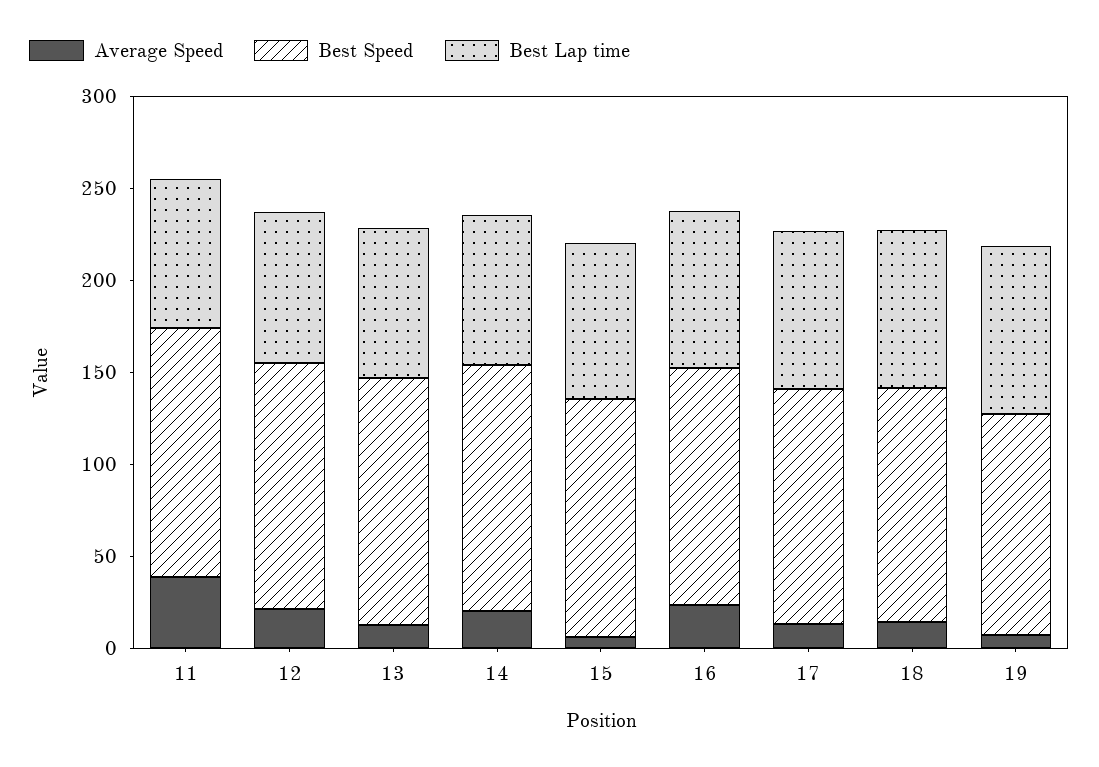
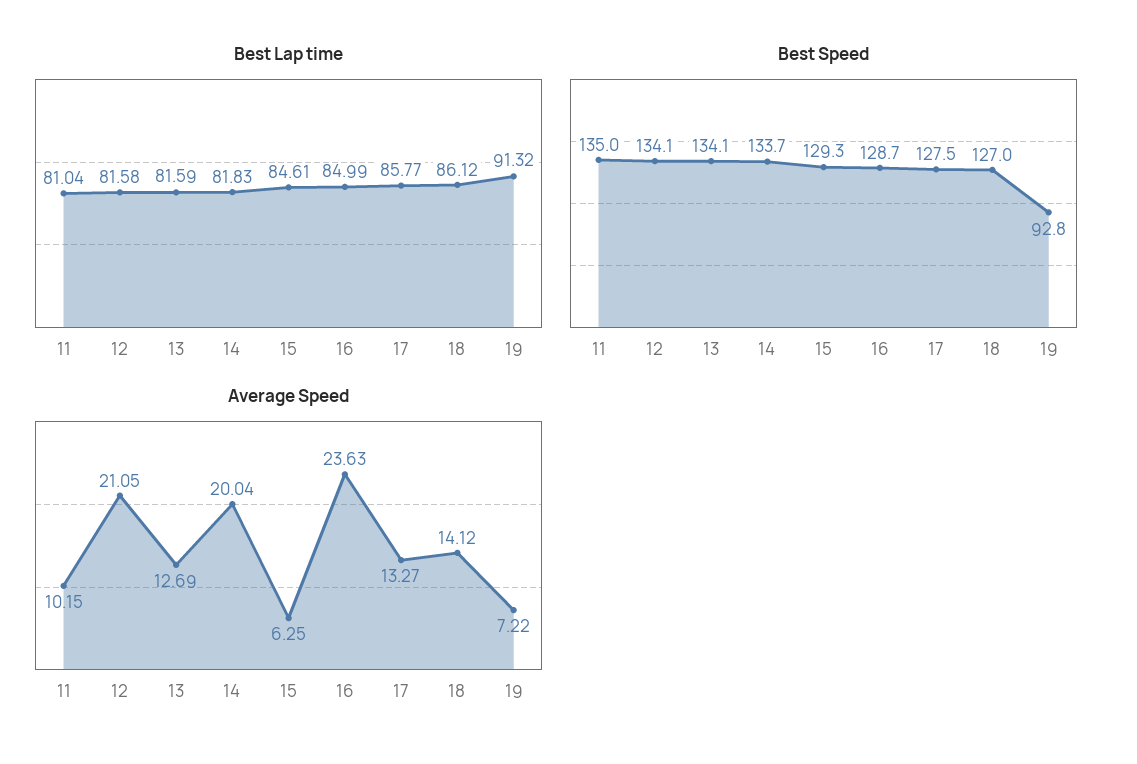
  {
    "Average Speed": {
-     "11": 40,
+     "11": 10.15,
      "12": 21.05,
      "13": 12.69,
      "14": 20.04,
      "15": 6.25,
      "16": 23.63,
      "17": 13.27,
      "18": 14.12,
      "19": 7.22
    },
    "Best Speed": {
      "11": 135,
      "12": 134.1,
      "13": 134.1,
      "14": 133.7,
      "15": 129.3,
      "16": 128.7,
      "17": 127.5,
      "18": 127,
-     "19": 120
+     "19": 92.8
    },
    "Best Lap time": {
      "11": 81.04,
      "12": 81.58,
      "13": 81.59,
      "14": 81.83,
      "15": 84.61,
      "16": 84.99,
      "17": 85.77,
      "18": 86.12,
      "19": 91.32
    }
  }

